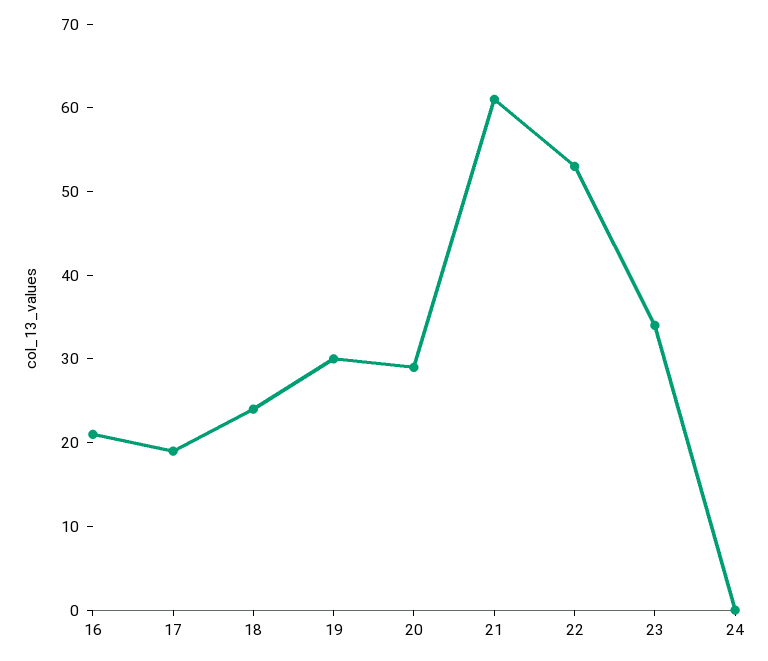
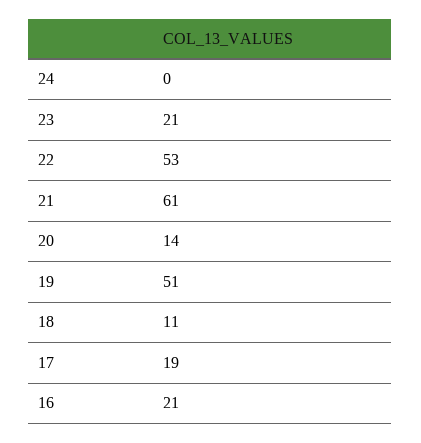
  {
    "16": 21,
    "17": 19,
-   "18": 24,
+   "18": 11,
-   "19": 30,
+   "19": 51,
-   "20": 29,
+   "20": 14,
    "21": 61,
    "22": 53,
-   "23": 34,
+   "23": 21,
    "24": 0
  }

